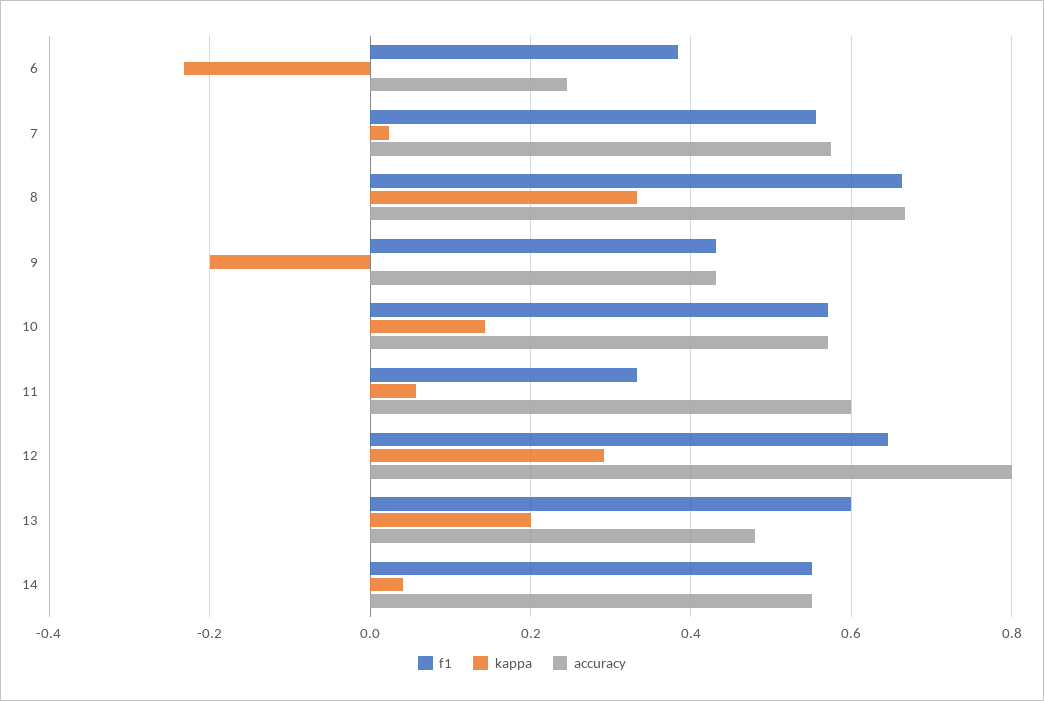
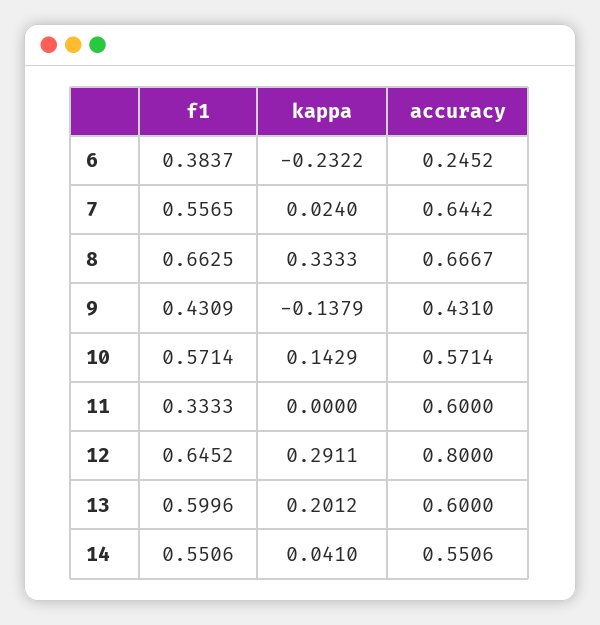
  {
    "f1": {
      "6": 0.3837,
      "7": 0.5565,
      "8": 0.6625,
      "9": 0.4309,
      "10": 0.5714,
      "11": 0.3333,
      "12": 0.6452,
      "13": 0.5996,
      "14": 0.5506
    },
    "kappa": {
      "6": -0.2322,
      "7": 0.024,
      "8": 0.3333,
-     "9": -0.2,
+     "9": -0.1379,
      "10": 0.1429,
-     "11": 0.06,
+     "11": 0,
      "12": 0.2911,
      "13": 0.2012,
      "14": 0.041
    },
    "accuracy": {
      "6": 0.2452,
-     "7": 0.58,
+     "7": 0.6442,
      "8": 0.6667,
      "9": 0.431,
      "10": 0.5714,
      "11": 0.6,
      "12": 0.8,
-     "13": 0.48,
+     "13": 0.6,
      "14": 0.5506
    }
  }

